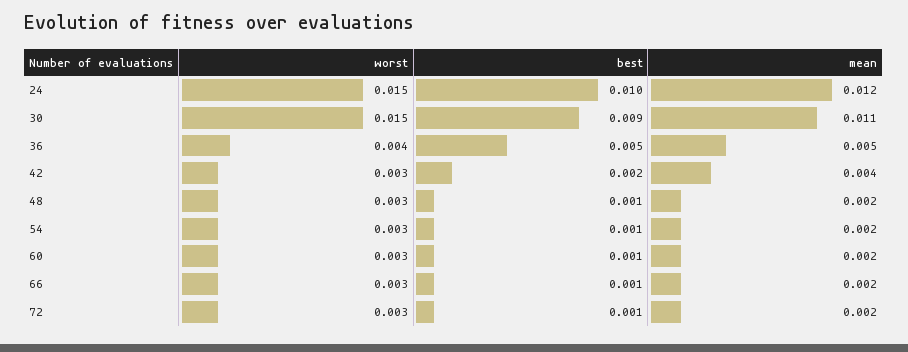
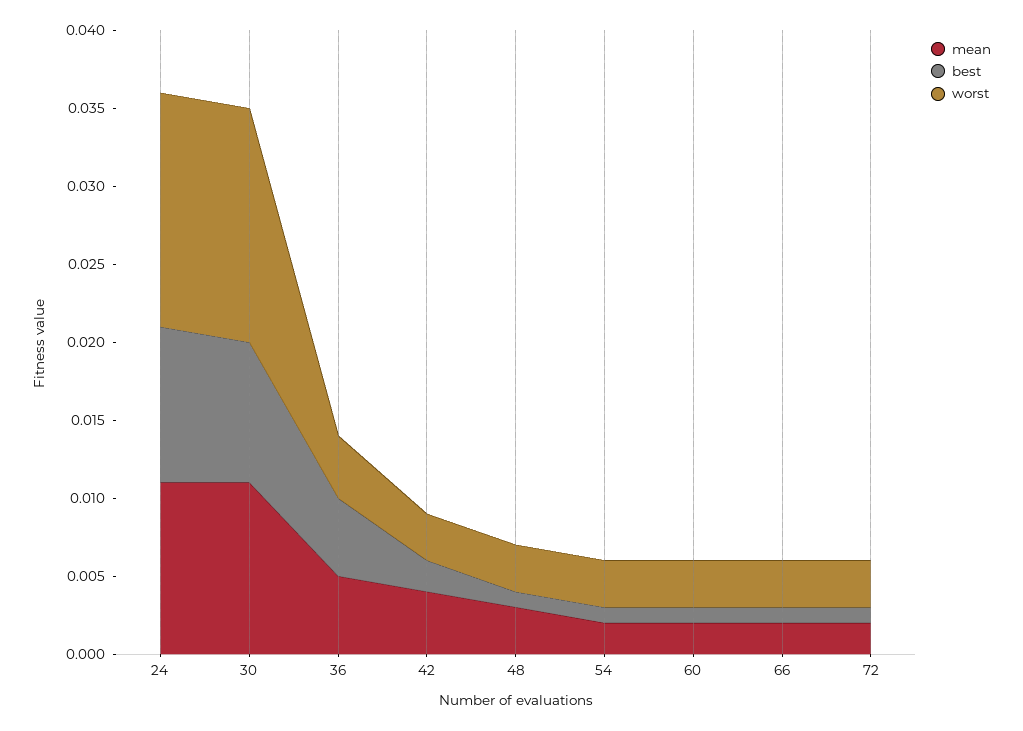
  {
    "worst": {
      "24": 0.015,
      "30": 0.015,
      "36": 0.004,
      "42": 0.003,
      "48": 0.003,
      "54": 0.003,
      "60": 0.003,
      "66": 0.003,
      "72": 0.003
    },
    "best": {
      "24": 0.01,
      "30": 0.009,
      "36": 0.005,
      "42": 0.002,
      "48": 0.001,
      "54": 0.001,
      "60": 0.001,
      "66": 0.001,
      "72": 0.001
    },
    "mean": {
-     "24": 0.012,
+     "24": 0.011,
      "30": 0.011,
      "36": 0.005,
      "42": 0.004,
-     "48": 0.002,
+     "48": 0.003,
      "54": 0.002,
      "60": 0.002,
      "66": 0.002,
      "72": 0.002
    }
  }

